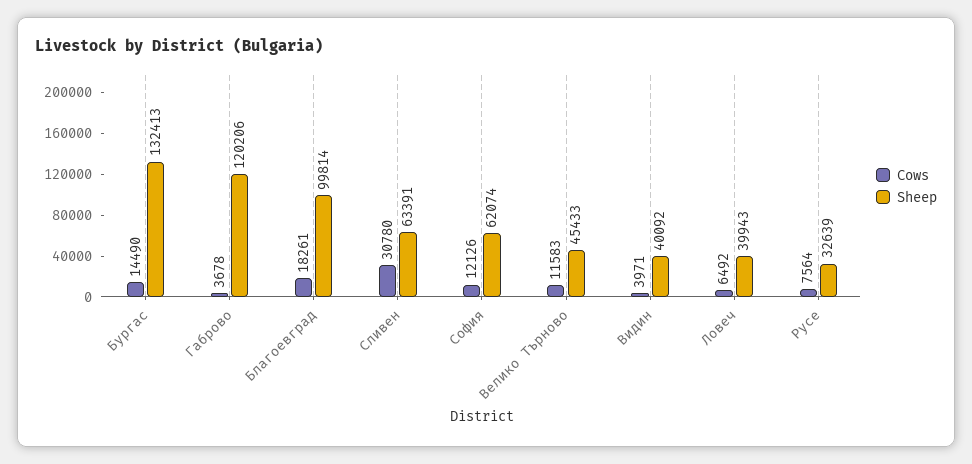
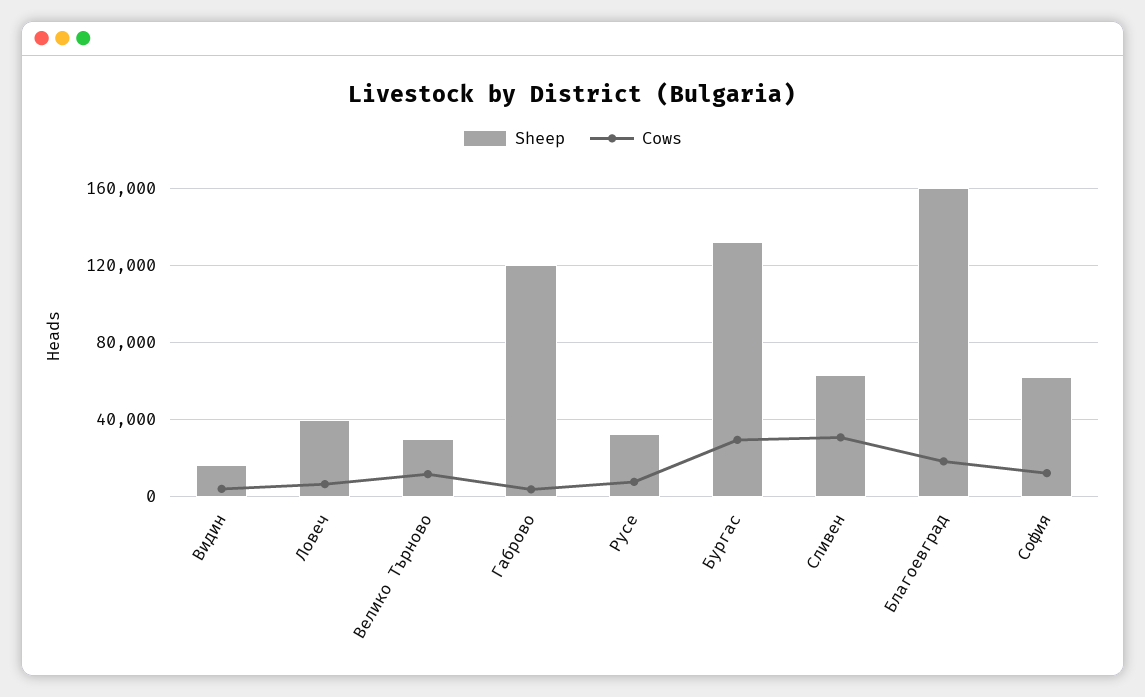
  {
    "Cows": {
-     "Бургас": 14490,
+     "Бургас": 30000,
      "Габрово": 3678,
      "Благоевград": 18261,
      "Сливен": 30780,
      "София": 12126,
      "Велико Търново": 11583,
      "Видин": 3971,
      "Ловеч": 6492,
      "Русе": 7564
    },
    "Sheep": {
      "Бургас": 132413,
      "Габрово": 120206,
-     "Благоевград": 99814,
+     "Благоевград": 160000,
      "Сливен": 63391,
      "София": 62074,
-     "Велико Търново": 45433,
+     "Велико Търново": 30000,
-     "Видин": 40092,
+     "Видин": 15000,
      "Ловеч": 39943,
      "Русе": 32639
    }
  }

